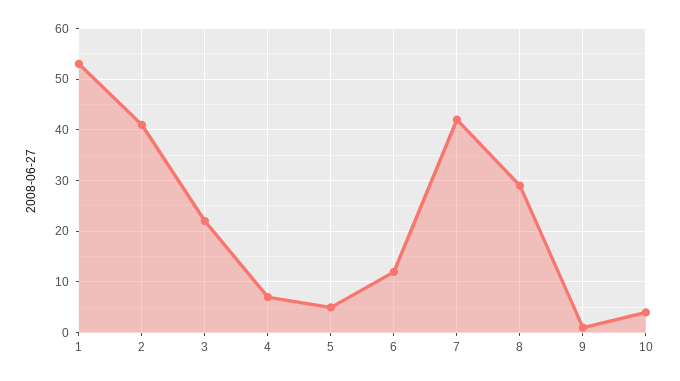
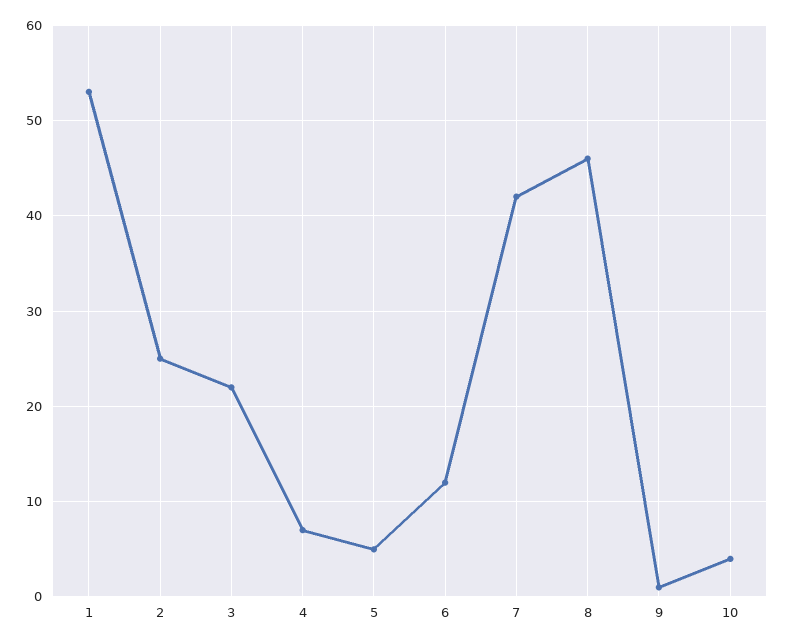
  {
    "1": 53,
-   "2": 40,
+   "2": 25,
    "3": 22,
    "4": 7,
    "5": 5,
    "6": 12,
    "7": 42,
-   "8": 30,
+   "8": 46,
    "9": 1,
    "10": 4
  }

